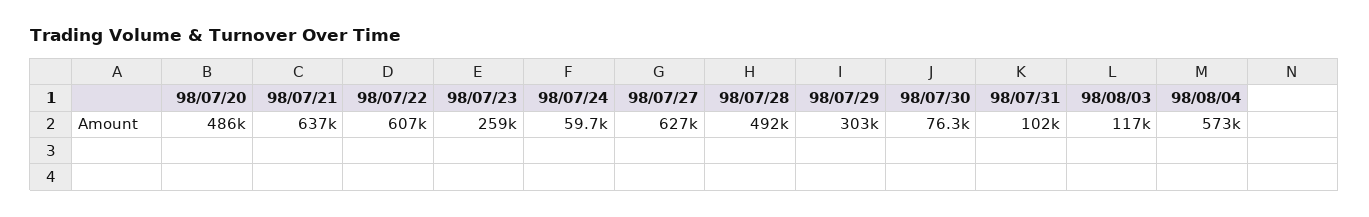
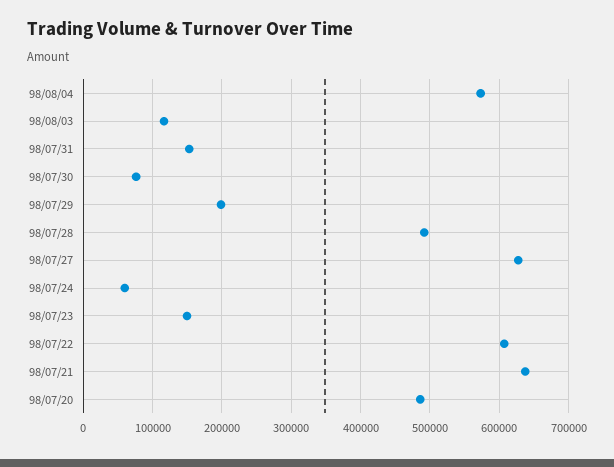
  {
    "98/07/20": 486000,
    "98/07/21": 637000,
    "98/07/22": 607000,
-   "98/07/23": 259000,
+   "98/07/23": 150000,
    "98/07/24": 59700,
    "98/07/27": 627000,
    "98/07/28": 492000,
-   "98/07/29": 303000,
+   "98/07/29": 200000,
    "98/07/30": 76300,
-   "98/07/31": 102000,
+   "98/07/31": 150000,
    "98/08/03": 117000,
    "98/08/04": 573000
  }

